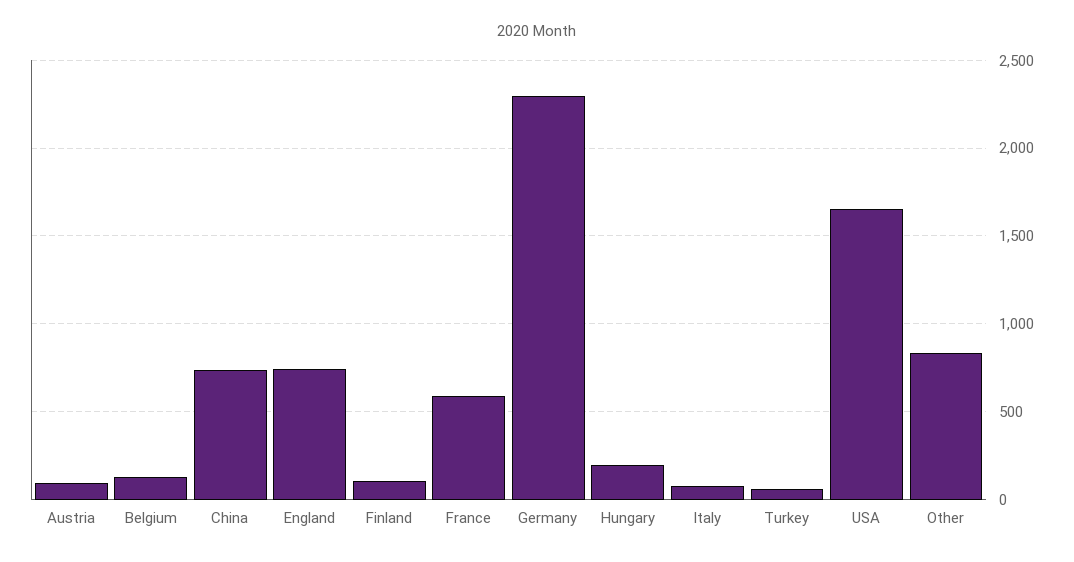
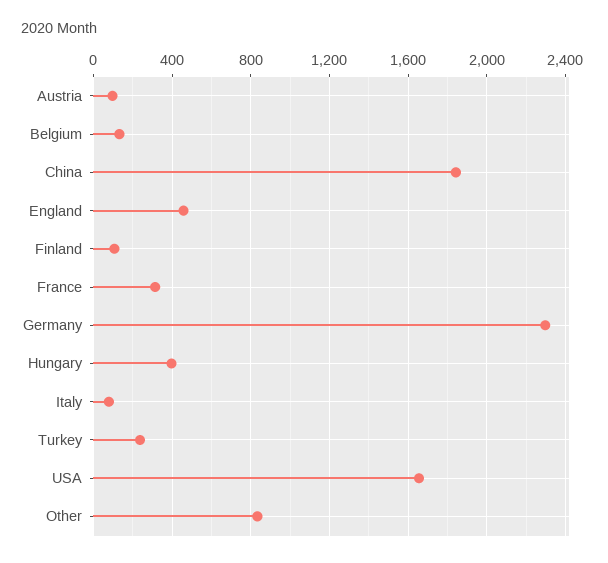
  {
    "Austria": 100,
    "Belgium": 150,
-   "China": 750,
+   "China": 1850,
-   "England": 750,
+   "England": 450,
    "Finland": 100,
-   "France": 600,
+   "France": 300,
    "Germany": 2300,
-   "Hungary": 200,
+   "Hungary": 400,
    "Italy": 100,
-   "Turkey": 50,
+   "Turkey": 250,
    "USA": 1650,
    "Other": 850
  }

